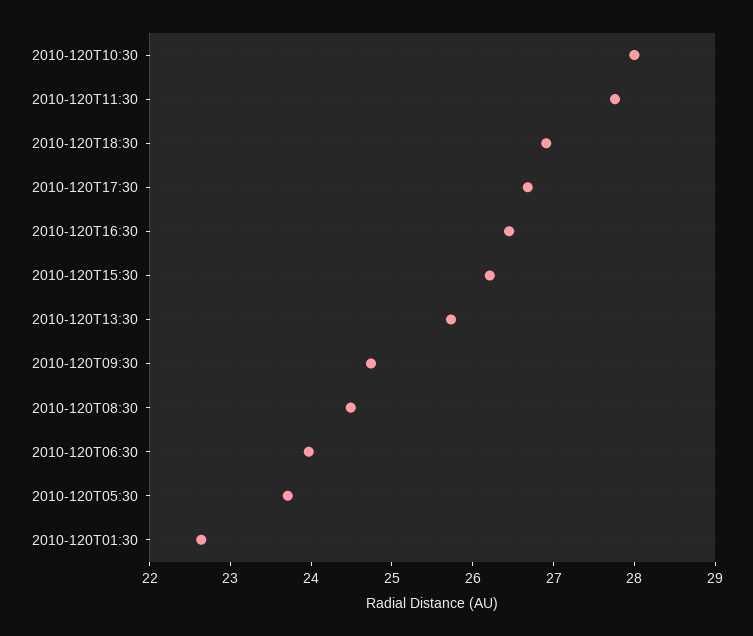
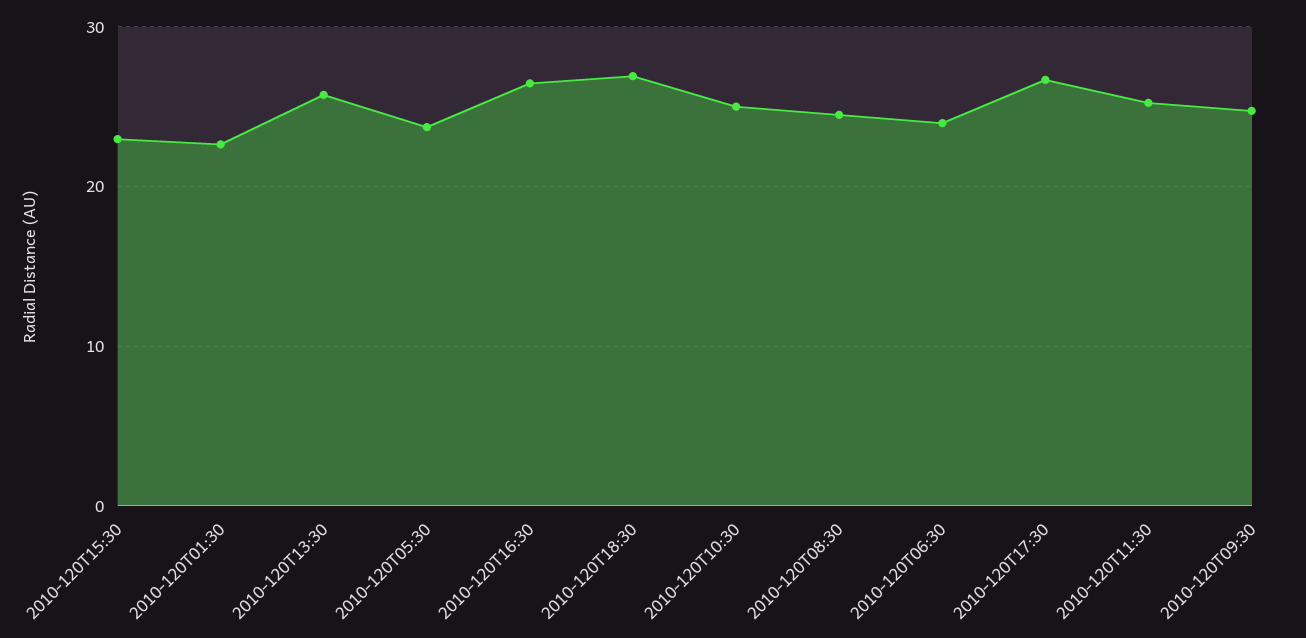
  {
-   "2010-120T10:30": 28,
+   "2010-120T10:30": 25,
-   "2010-120T11:30": 27.8,
+   "2010-120T11:30": 25,
    "2010-120T18:30": 27,
    "2010-120T17:30": 26.6,
    "2010-120T16:30": 26.4,
-   "2010-120T15:30": 26.2,
+   "2010-120T15:30": 23,
    "2010-120T13:30": 25.8,
    "2010-120T09:30": 24.8,
    "2010-120T08:30": 24.4,
    "2010-120T06:30": 24,
    "2010-120T05:30": 23.8,
    "2010-120T01:30": 22.6
  }

